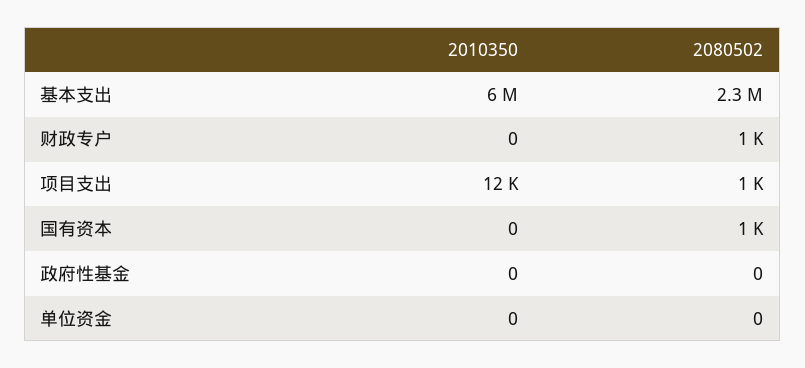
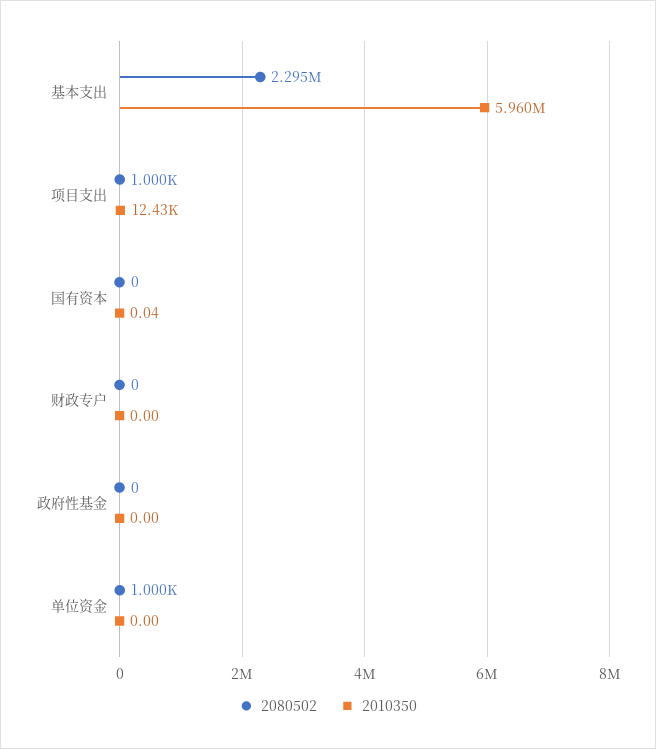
  {
    "2010350": {
      "基本支出": 5960000,
      "财政专户": 0,
      "项目支出": 12430,
-     "国有资本": 0,
+     "国有资本": 0.04,
      "政府性基金": 0,
      "单位资金": 0
    },
    "2080502": {
      "基本支出": 2295000,
-     "财政专户": 1000,
+     "财政专户": 0,
      "项目支出": 1000,
-     "国有资本": 1000,
+     "国有资本": 0,
      "政府性基金": 0,
-     "单位资金": 0
+     "单位资金": 1000
    }
  }

